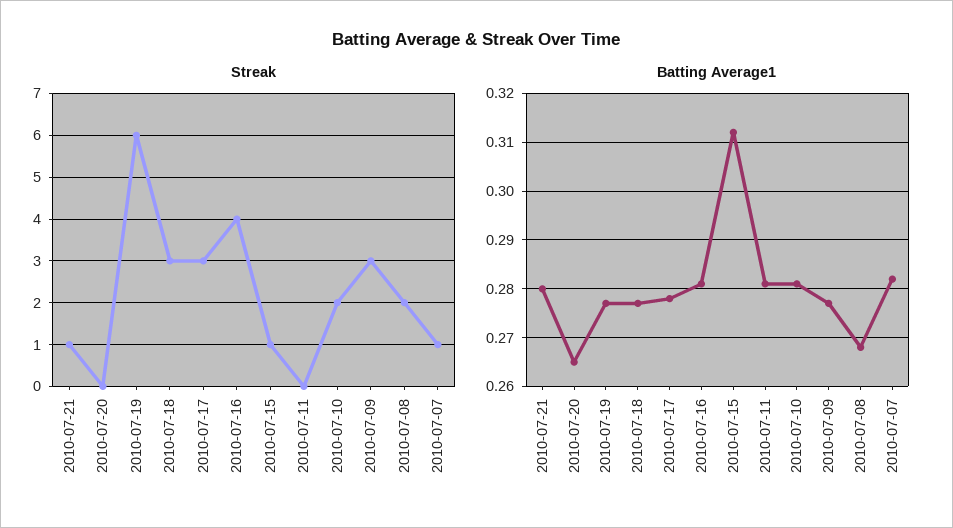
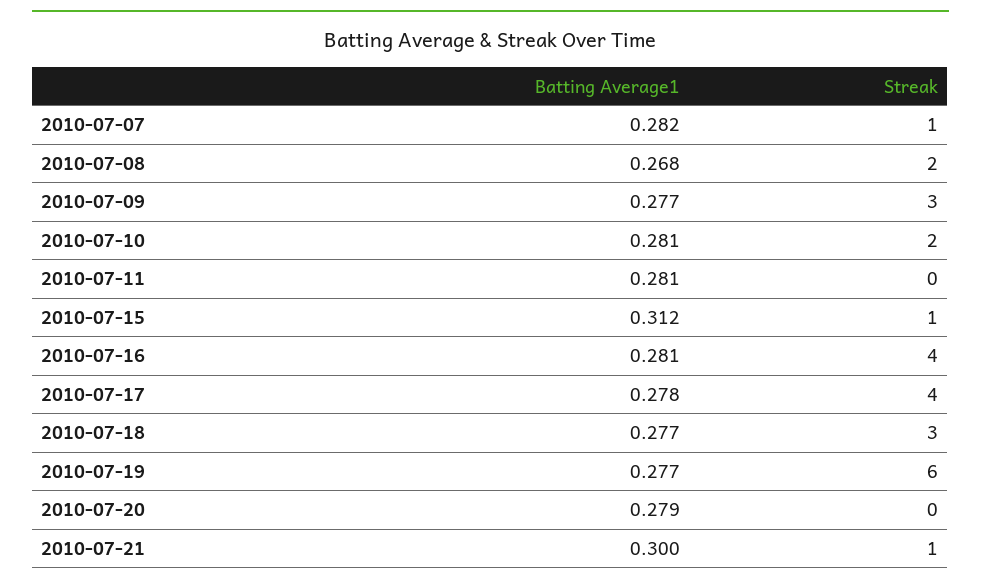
  {
    "Streak": {
      "2010-07-21": 1,
      "2010-07-20": 0,
      "2010-07-19": 6,
      "2010-07-18": 3,
-     "2010-07-17": 3,
+     "2010-07-17": 4,
      "2010-07-16": 4,
      "2010-07-15": 1,
      "2010-07-11": 0,
      "2010-07-10": 2,
      "2010-07-09": 3,
      "2010-07-08": 2,
      "2010-07-07": 1
    },
    "Batting Average1": {
-     "2010-07-21": 0.28,
+     "2010-07-21": 0.3,
-     "2010-07-20": 0.265,
+     "2010-07-20": 0.279,
      "2010-07-19": 0.277,
      "2010-07-18": 0.277,
      "2010-07-17": 0.278,
      "2010-07-16": 0.281,
      "2010-07-15": 0.312,
      "2010-07-11": 0.281,
      "2010-07-10": 0.281,
      "2010-07-09": 0.277,
      "2010-07-08": 0.268,
      "2010-07-07": 0.282
    }
  }

